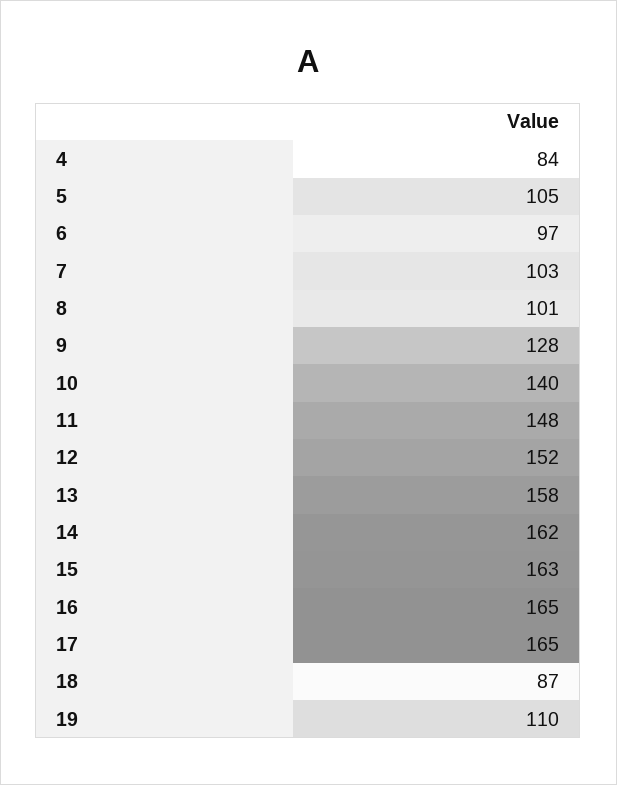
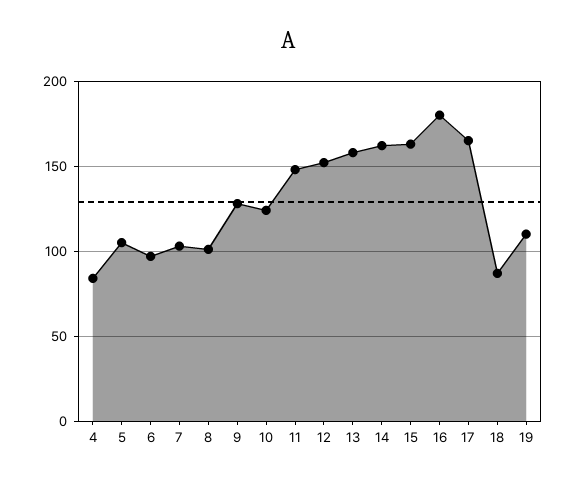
  {
    "4": 84,
    "5": 105,
    "6": 97,
    "7": 103,
    "8": 101,
    "9": 128,
-   "10": 140,
+   "10": 125,
    "11": 148,
    "12": 152,
    "13": 158,
    "14": 162,
    "15": 163,
-   "16": 165,
+   "16": 180,
    "17": 165,
    "18": 87,
    "19": 110
  }

